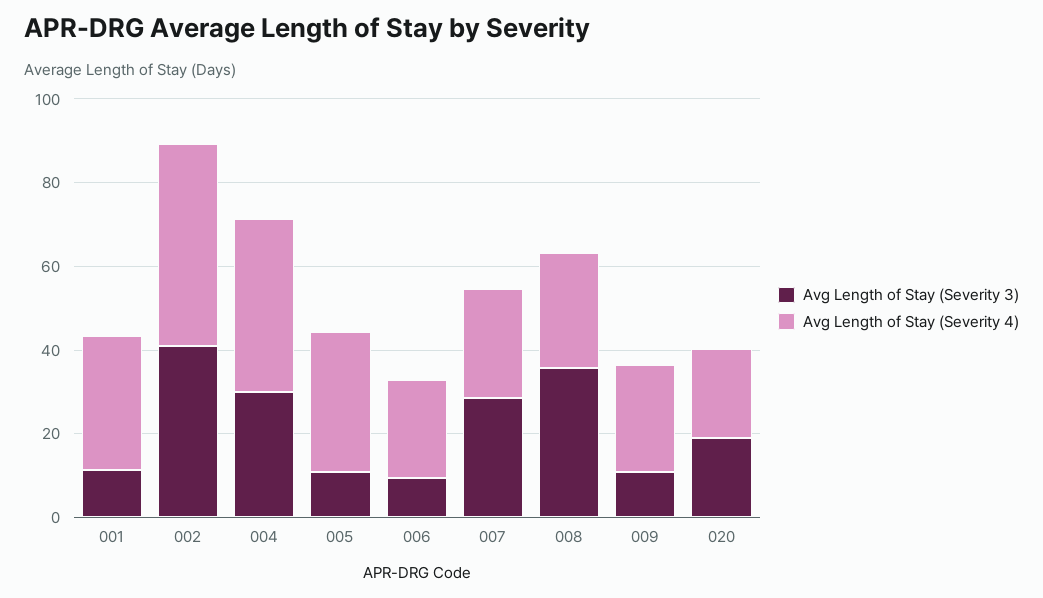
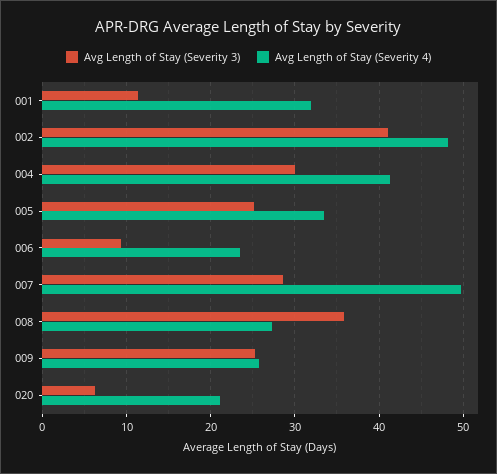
  {
    "Avg Length of Stay (Severity 3)": {
      "001": 11,
      "002": 41,
      "004": 30,
-     "005": 10,
+     "005": 25,
      "006": 9,
      "007": 29,
      "008": 36,
-     "009": 10,
+     "009": 25,
-     "020": 20
+     "020": 6
    },
    "Avg Length of Stay (Severity 4)": {
      "001": 32,
      "002": 48,
      "004": 41,
      "005": 33,
      "006": 23,
-     "007": 25,
+     "007": 50,
      "008": 27,
      "009": 26,
      "020": 21
    }
  }

